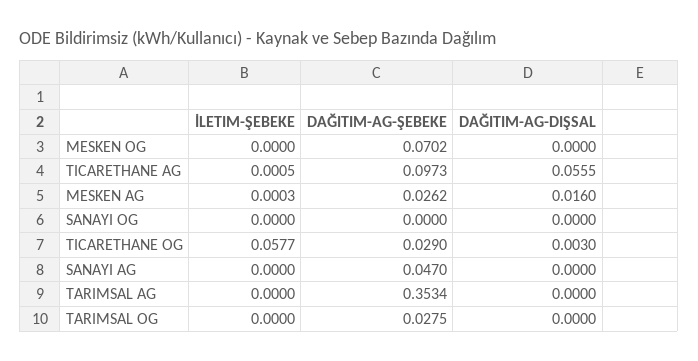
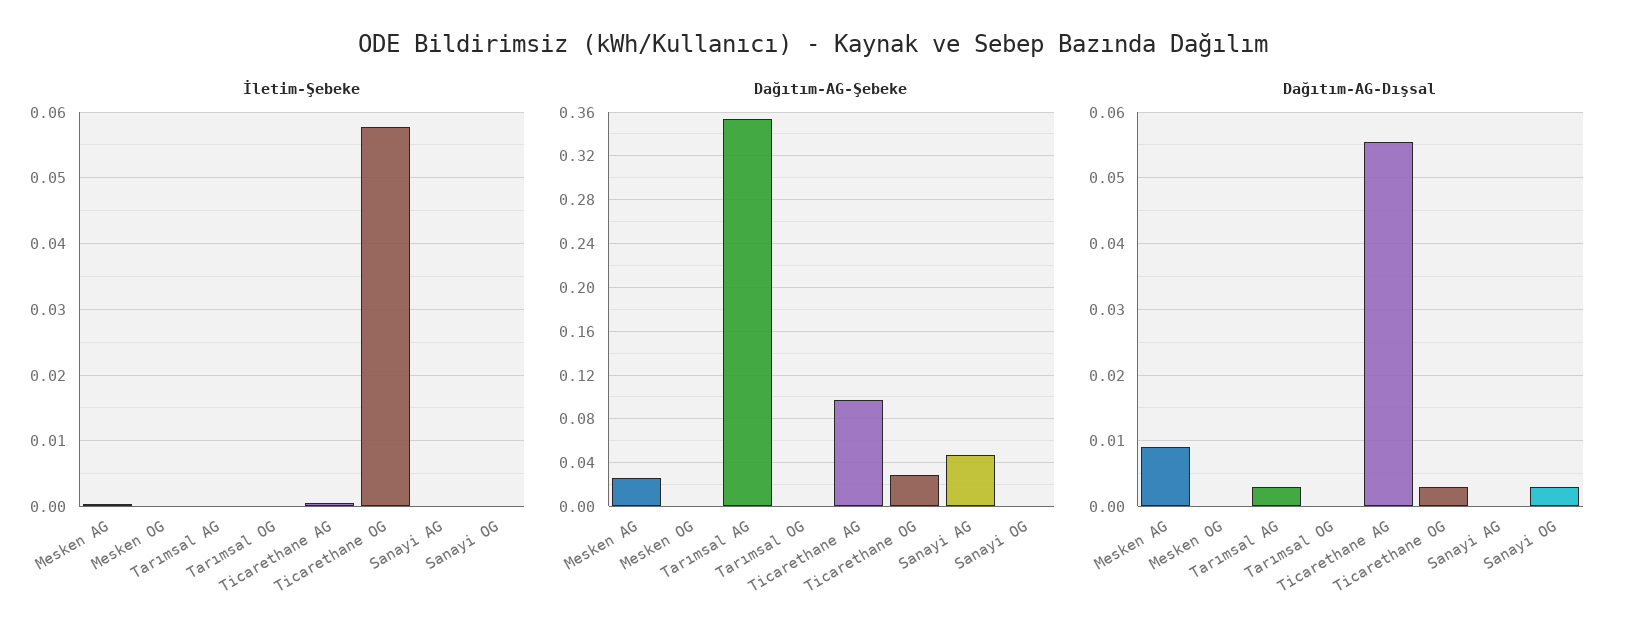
  {
    "İLETIM-ŞEBEKE": {
      "MESKEN OG": 0,
      "TICARETHANE AG": 0.0005,
      "MESKEN AG": 0.0003,
      "SANAYI OG": 0,
      "TICARETHANE OG": 0.0577,
      "SANAYI AG": 0,
      "TARIMSAL AG": 0,
      "TARIMSAL OG": 0
    },
    "DAĞITIM-AG-ŞEBEKE": {
-     "MESKEN OG": 0.0702,
+     "MESKEN OG": 0,
      "TICARETHANE AG": 0.0973,
      "MESKEN AG": 0.0262,
      "SANAYI OG": 0,
      "TICARETHANE OG": 0.029,
      "SANAYI AG": 0.047,
      "TARIMSAL AG": 0.3534,
-     "TARIMSAL OG": 0.0275
+     "TARIMSAL OG": 0
    },
    "DAĞITIM-AG-DIŞSAL": {
      "MESKEN OG": 0,
      "TICARETHANE AG": 0.0555,
-     "MESKEN AG": 0.016,
+     "MESKEN AG": 0.009,
-     "SANAYI OG": 0,
+     "SANAYI OG": 0.003,
      "TICARETHANE OG": 0.003,
      "SANAYI AG": 0,
-     "TARIMSAL AG": 0,
+     "TARIMSAL AG": 0.003,
      "TARIMSAL OG": 0
    }
  }

